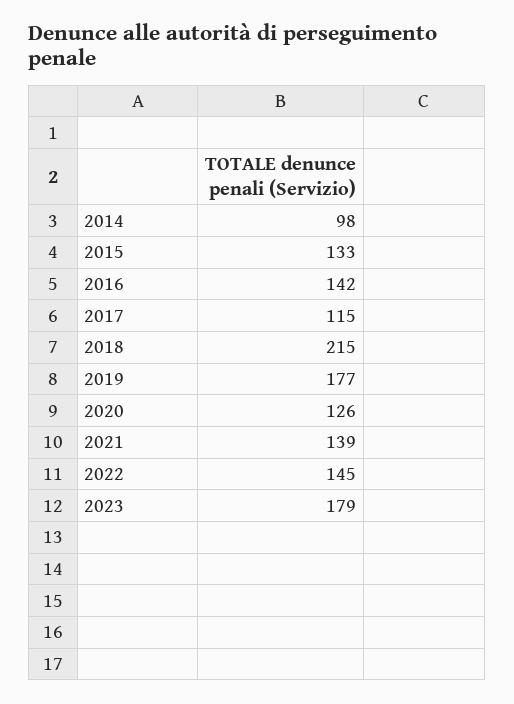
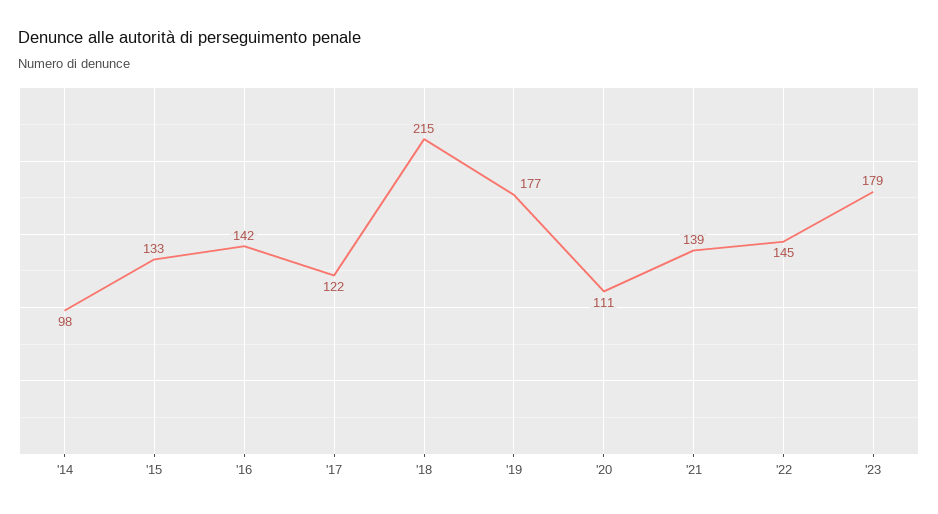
  {
    "2014": 98,
    "2015": 133,
    "2016": 142,
-   "2017": 115,
+   "2017": 122,
    "2018": 215,
    "2019": 177,
-   "2020": 126,
+   "2020": 111,
    "2021": 139,
    "2022": 145,
    "2023": 179
  }

